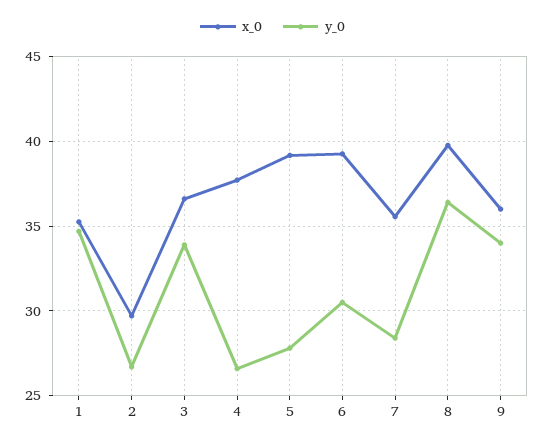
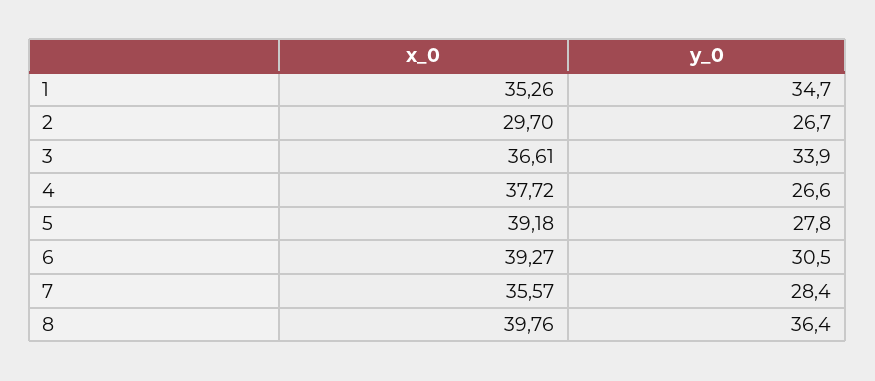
  {
    "x_0": {
      "1": 35.26,
      "2": 29.7,
      "3": 36.61,
      "4": 37.72,
      "5": 39.18,
      "6": 39.27,
      "7": 35.57,
-     "8": 39.76,
+     "8": 39.76
-     "9": 36
    },
    "y_0": {
      "1": 34.7,
      "2": 26.7,
      "3": 33.9,
      "4": 26.6,
      "5": 27.8,
      "6": 30.5,
      "7": 28.4,
-     "8": 36.4,
+     "8": 36.4
-     "9": 34
    }
  }

